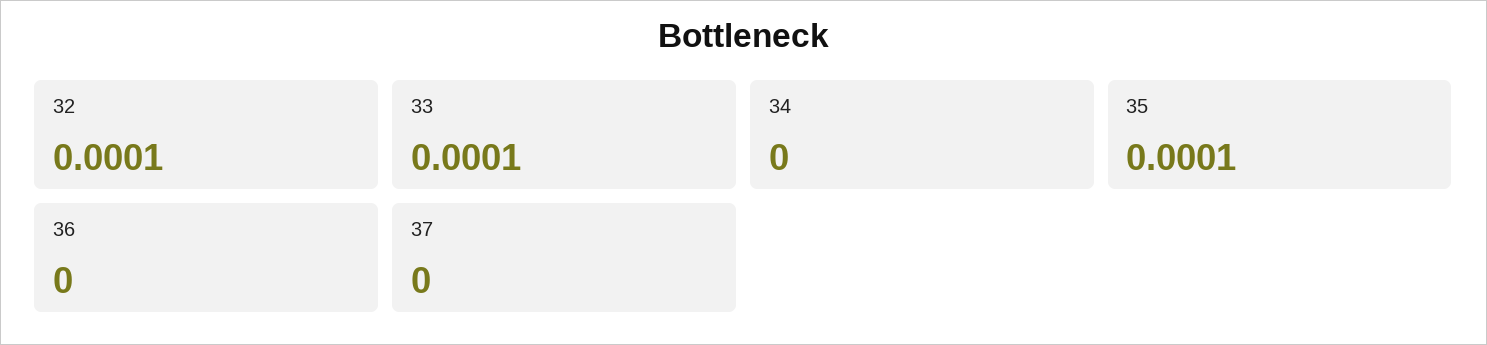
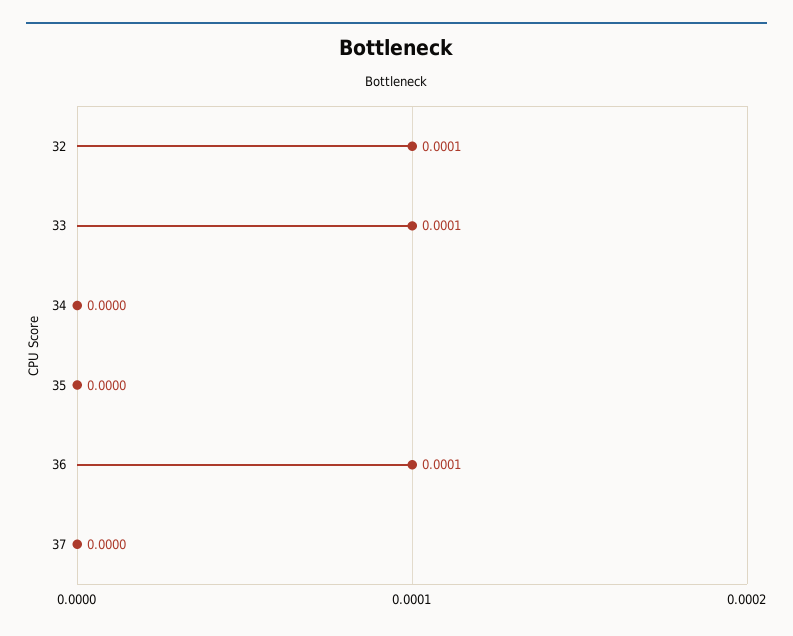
  {
    "32": 0.0001,
    "33": 0.0001,
    "34": 0,
-   "35": 0.0001,
+   "35": 0,
-   "36": 0,
+   "36": 0.0001,
    "37": 0
  }

